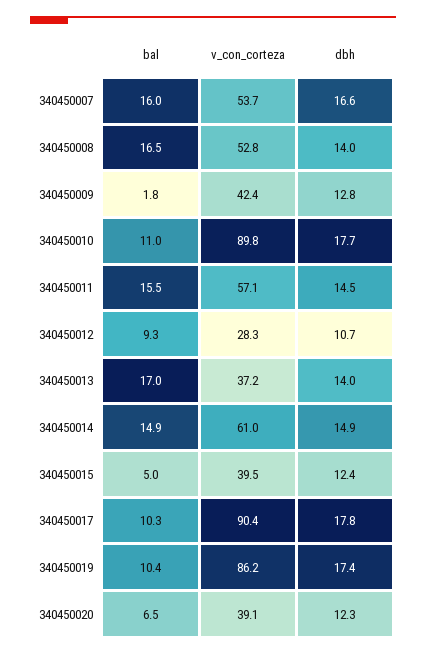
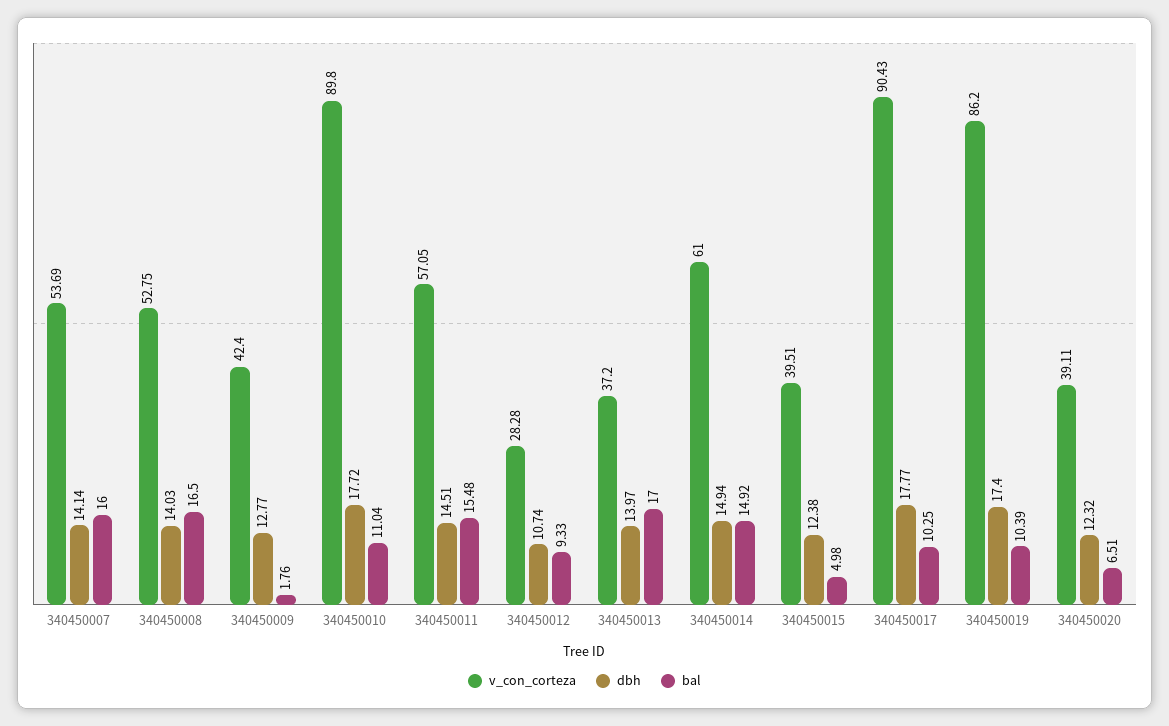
  {
    "bal": {
      "340450007": 16,
      "340450008": 16.5,
      "340450009": 1.76,
      "340450010": 11.04,
      "340450011": 15.48,
      "340450012": 9.33,
      "340450013": 17,
      "340450014": 14.92,
      "340450015": 4.98,
      "340450017": 10.25,
      "340450019": 10.39,
      "340450020": 6.51
    },
    "v_con_corteza": {
      "340450007": 53.69,
      "340450008": 52.75,
      "340450009": 42.4,
      "340450010": 89.8,
      "340450011": 57.05,
      "340450012": 28.28,
      "340450013": 37.2,
      "340450014": 61,
      "340450015": 39.51,
      "340450017": 90.43,
      "340450019": 86.2,
      "340450020": 39.11
    },
    "dbh": {
-     "340450007": 16.6,
+     "340450007": 14.14,
      "340450008": 14.03,
      "340450009": 12.77,
      "340450010": 17.72,
      "340450011": 14.51,
      "340450012": 10.74,
      "340450013": 13.97,
      "340450014": 14.94,
      "340450015": 12.38,
      "340450017": 17.77,
      "340450019": 17.4,
      "340450020": 12.32
    }
  }

